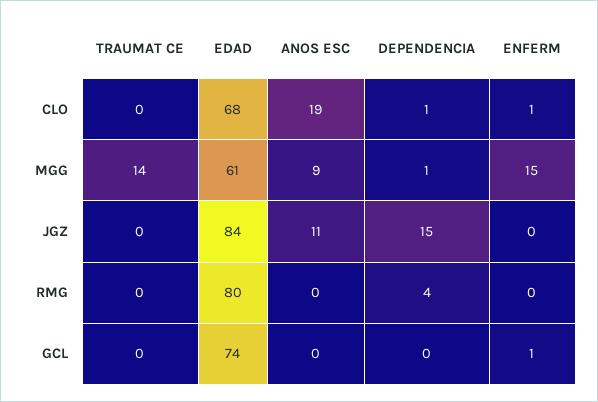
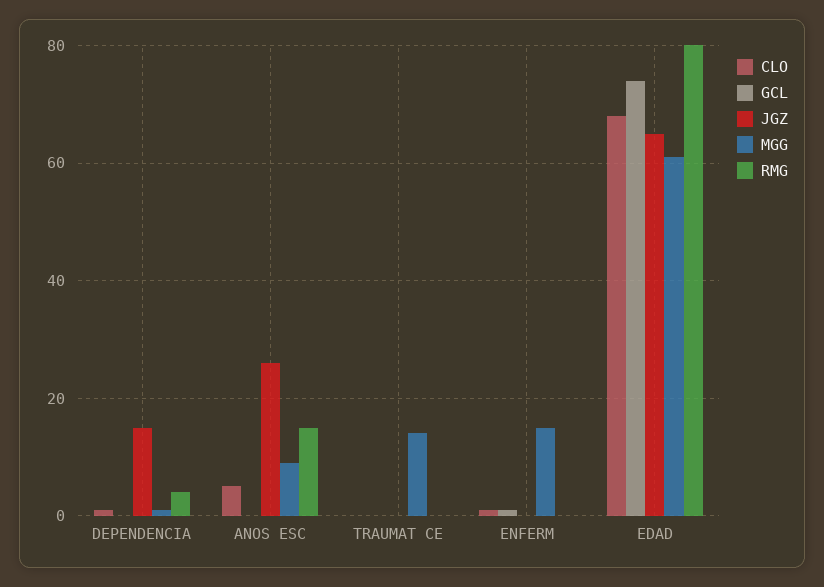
  {
    "CLO": {
      "TRAUMAT CE": 0,
      "EDAD": 68,
-     "ANOS ESC": 19,
+     "ANOS ESC": 5,
      "DEPENDENCIA": 1,
      "ENFERM": 1
    },
    "MGG": {
      "TRAUMAT CE": 14,
      "EDAD": 61,
      "ANOS ESC": 9,
      "DEPENDENCIA": 1,
      "ENFERM": 15
    },
    "JGZ": {
      "TRAUMAT CE": 0,
-     "EDAD": 84,
+     "EDAD": 65,
-     "ANOS ESC": 11,
+     "ANOS ESC": 25,
      "DEPENDENCIA": 15,
      "ENFERM": 0
    },
    "RMG": {
      "TRAUMAT CE": 0,
      "EDAD": 80,
-     "ANOS ESC": 0,
+     "ANOS ESC": 15,
      "DEPENDENCIA": 4,
      "ENFERM": 0
    },
    "GCL": {
      "TRAUMAT CE": 0,
      "EDAD": 74,
      "ANOS ESC": 0,
      "DEPENDENCIA": 0,
      "ENFERM": 1
    }
  }

